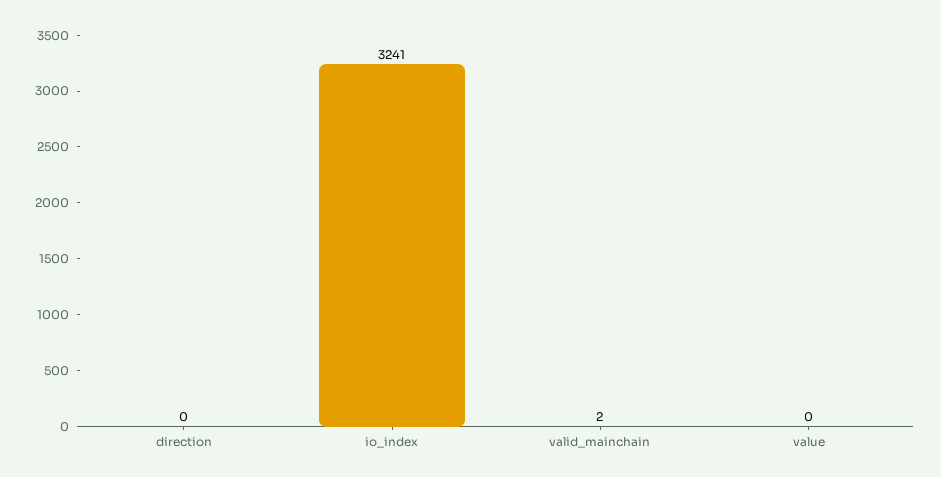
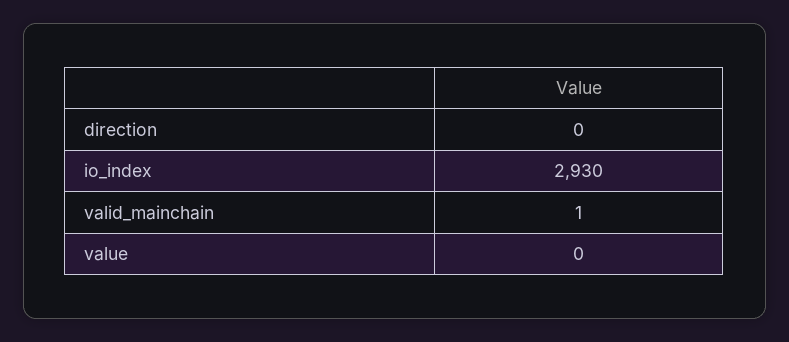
  {
    "direction": 0,
-   "io_index": 3241,
+   "io_index": 2930,
-   "valid_mainchain": 2,
+   "valid_mainchain": 1,
    "value": 0
  }

